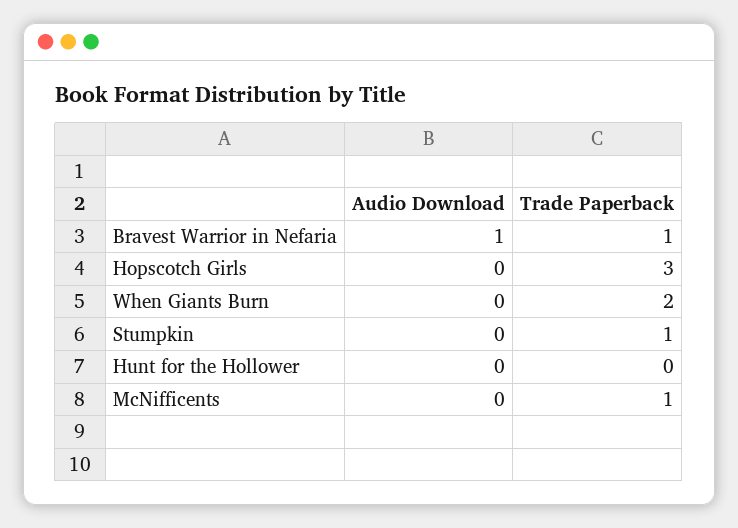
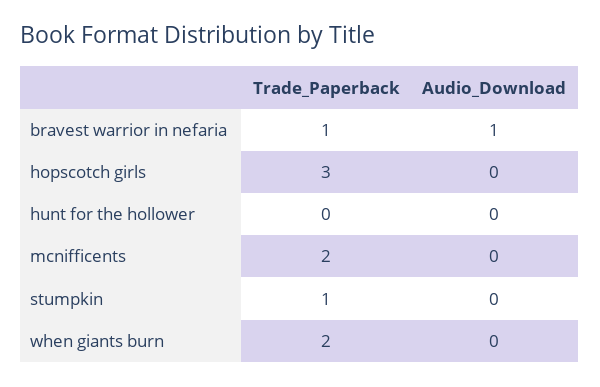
  {
    "Audio Download": {
      "Bravest Warrior in Nefaria": 1,
      "Hopscotch Girls": 0,
      "When Giants Burn": 0,
      "Stumpkin": 0,
      "Hunt for the Hollower": 0,
      "McNifficents": 0
    },
    "Trade Paperback": {
      "Bravest Warrior in Nefaria": 1,
      "Hopscotch Girls": 3,
      "When Giants Burn": 2,
      "Stumpkin": 1,
      "Hunt for the Hollower": 0,
-     "McNifficents": 1
+     "McNifficents": 2
    }
  }

